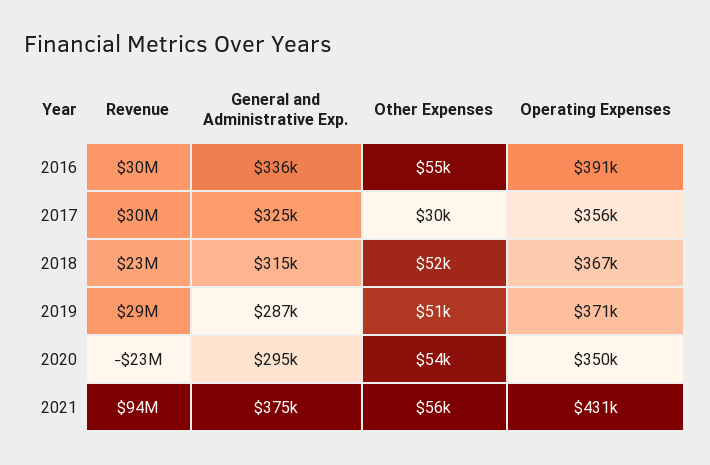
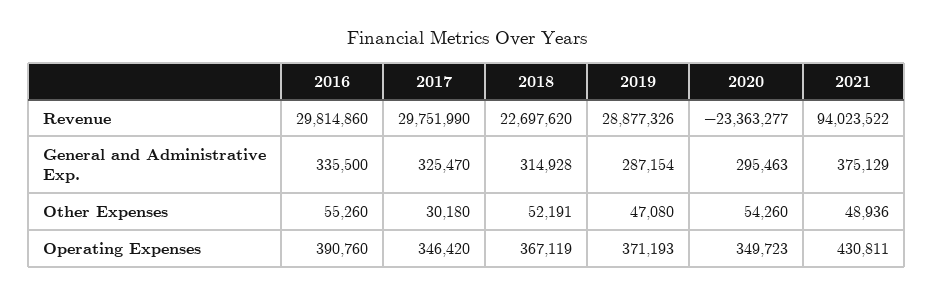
  {
    "Revenue": {
      "2016": 29814860,
      "2017": 29751990,
      "2018": 22697620,
      "2019": 28877326,
      "2020": -23363277,
      "2021": 94023522
    },
    "General and Administrative Exp.": {
      "2016": 335500,
      "2017": 325470,
      "2018": 314928,
      "2019": 287154,
      "2020": 295463,
      "2021": 375129
    },
    "Other Expenses": {
      "2016": 55260,
      "2017": 30180,
      "2018": 52191,
-     "2019": 51000,
+     "2019": 47080,
      "2020": 54260,
-     "2021": 56000
+     "2021": 48936
    },
    "Operating Expenses": {
      "2016": 390760,
-     "2017": 356000,
+     "2017": 346420,
      "2018": 367119,
      "2019": 371193,
      "2020": 349723,
      "2021": 430811
    }
  }

